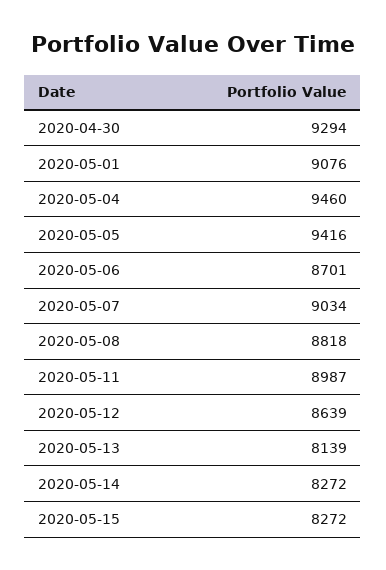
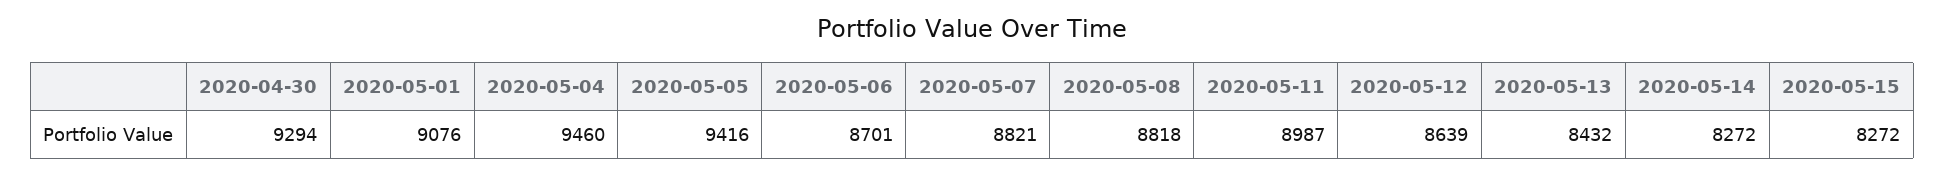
  {
    "2020-04-30": 9294,
    "2020-05-01": 9076,
    "2020-05-04": 9460,
    "2020-05-05": 9416,
    "2020-05-06": 8701,
-   "2020-05-07": 9034,
+   "2020-05-07": 8821,
    "2020-05-08": 8818,
    "2020-05-11": 8987,
    "2020-05-12": 8639,
-   "2020-05-13": 8139,
+   "2020-05-13": 8432,
    "2020-05-14": 8272,
    "2020-05-15": 8272
  }

